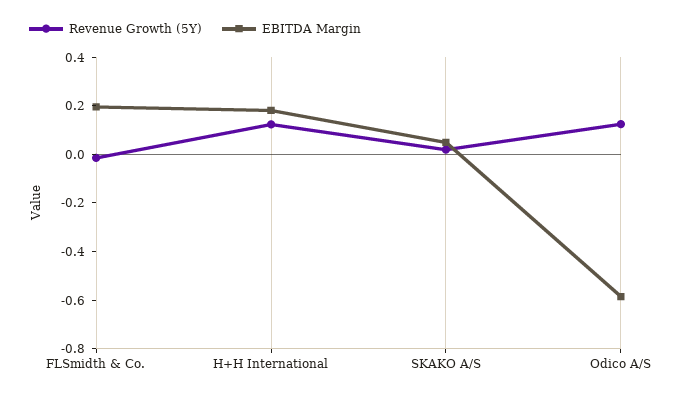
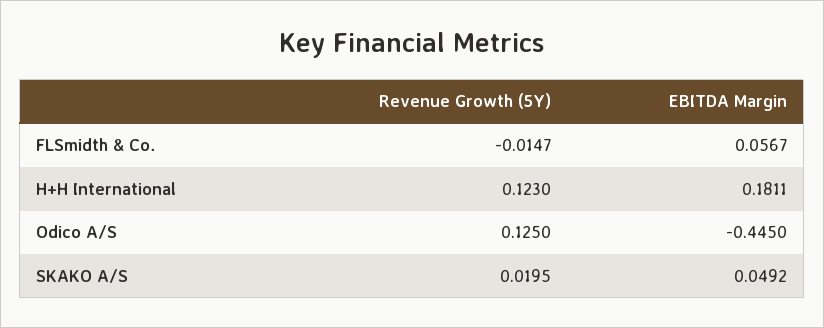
  {
    "Revenue Growth (5Y)": {
      "FLSmidth & Co.": -0.0147,
      "H+H International": 0.123,
      "SKAKO A/S": 0.0195,
      "Odico A/S": 0.125
    },
    "EBITDA Margin": {
-     "FLSmidth & Co.": 0.2,
+     "FLSmidth & Co.": 0.0567,
      "H+H International": 0.1811,
      "SKAKO A/S": 0.0492,
-     "Odico A/S": -0.6
+     "Odico A/S": -0.445
    }
  }

